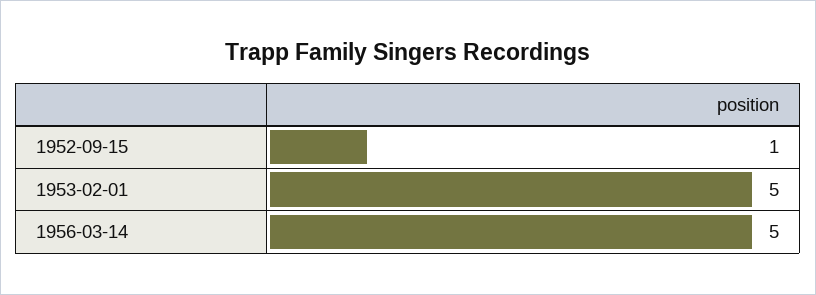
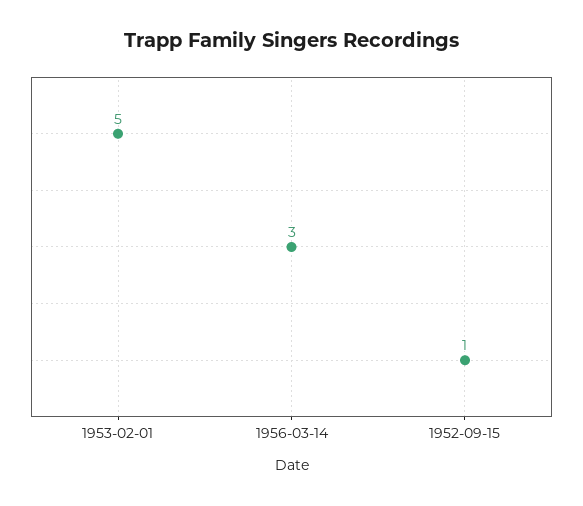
  {
    "1952-09-15": 1,
    "1953-02-01": 5,
-   "1956-03-14": 5
+   "1956-03-14": 3
  }

